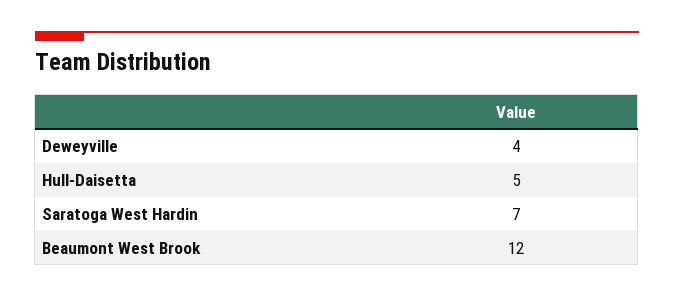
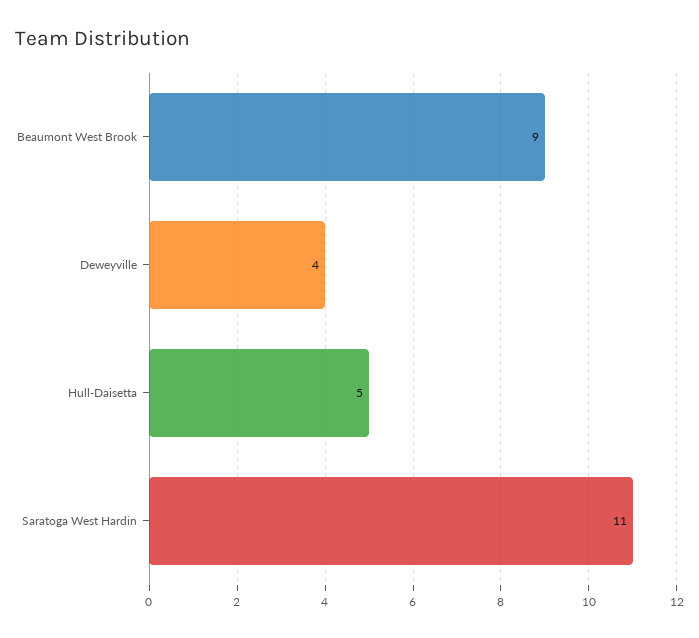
  {
    "Deweyville": 4,
    "Hull-Daisetta": 5,
-   "Saratoga West Hardin": 7,
+   "Saratoga West Hardin": 11,
-   "Beaumont West Brook": 12
+   "Beaumont West Brook": 9
  }

